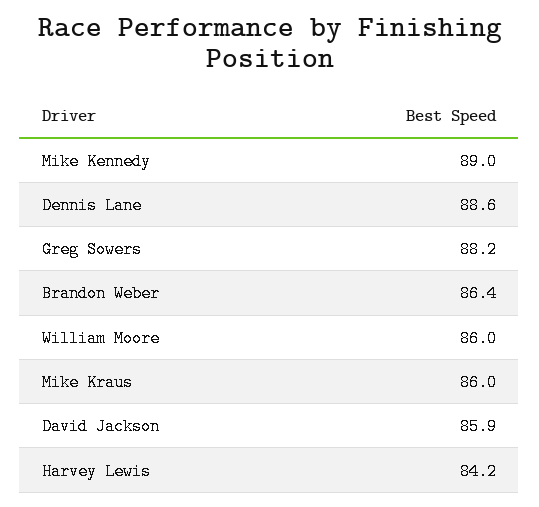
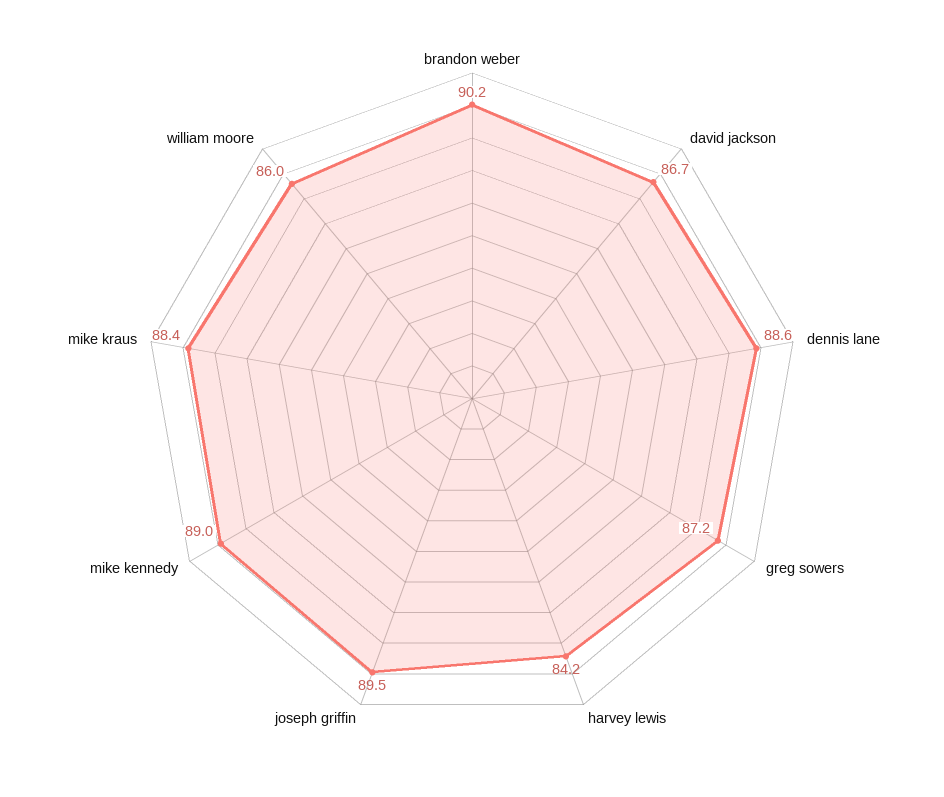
  {
    "Mike Kennedy": 89,
    "Dennis Lane": 88.6,
-   "Greg Sowers": 88.2,
+   "Greg Sowers": 87.2,
-   "Brandon Weber": 86.4,
+   "Brandon Weber": 90.2,
    "William Moore": 86,
-   "Mike Kraus": 86,
+   "Mike Kraus": 88.4,
-   "David Jackson": 85.9,
+   "David Jackson": 86.7,
-   "Harvey Lewis": 84.2
+   "Harvey Lewis": 84.2,
+   "joseph griffin": 89.5
  }

